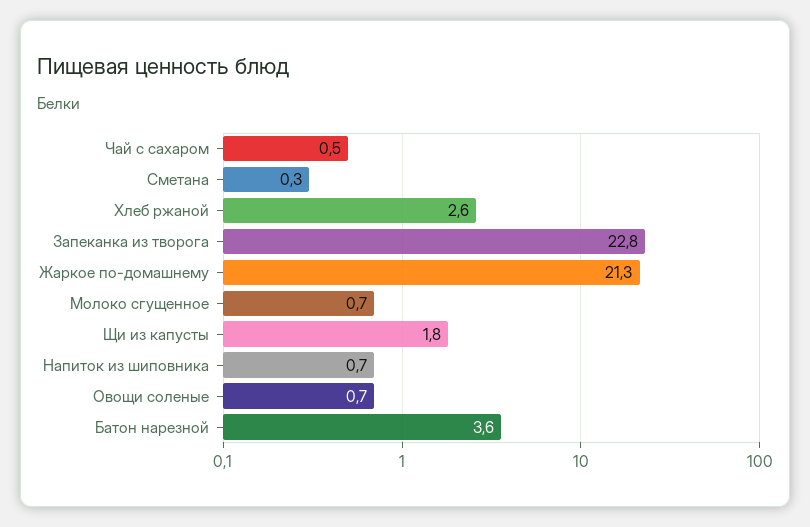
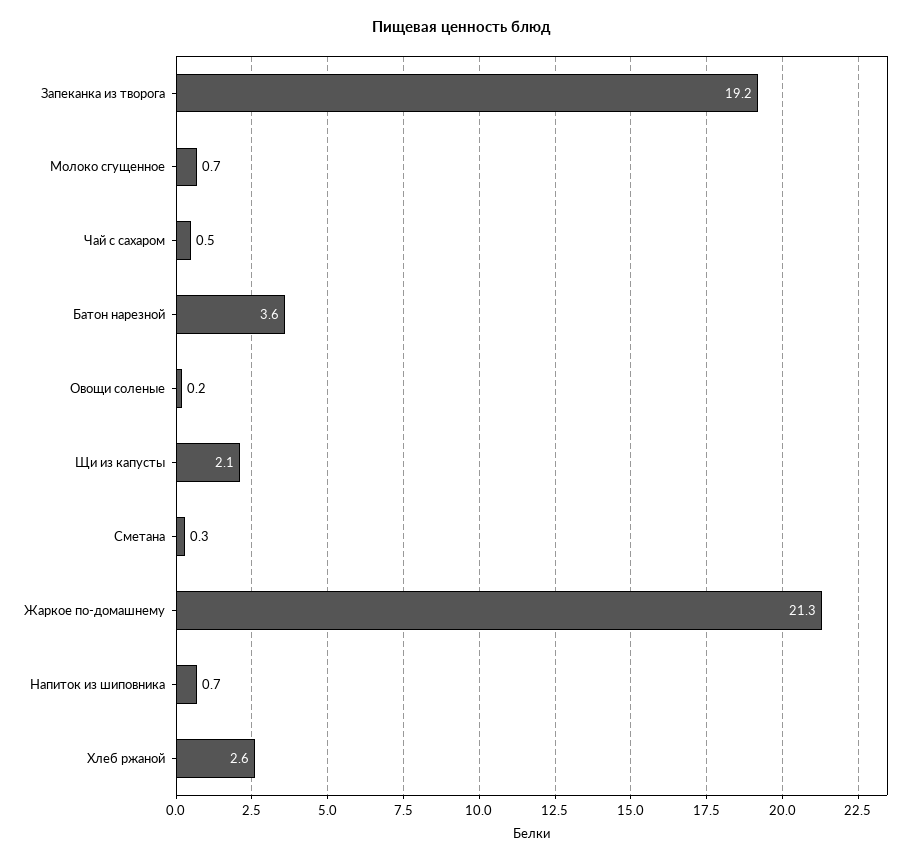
  {
    "Чай с сахаром": 0.5,
    "Сметана": 0.3,
    "Хлеб ржаной": 2.6,
-   "Запеканка из творога": 22.8,
+   "Запеканка из творога": 19.2,
    "Жаркое по-домашнему": 21.3,
    "Молоко сгущенное": 0.7,
-   "Щи из капусты": 1.8,
+   "Щи из капусты": 2.1,
    "Напиток из шиповника": 0.7,
-   "Овощи соленые": 0.7,
+   "Овощи соленые": 0.2,
    "Батон нарезной": 3.6
  }

